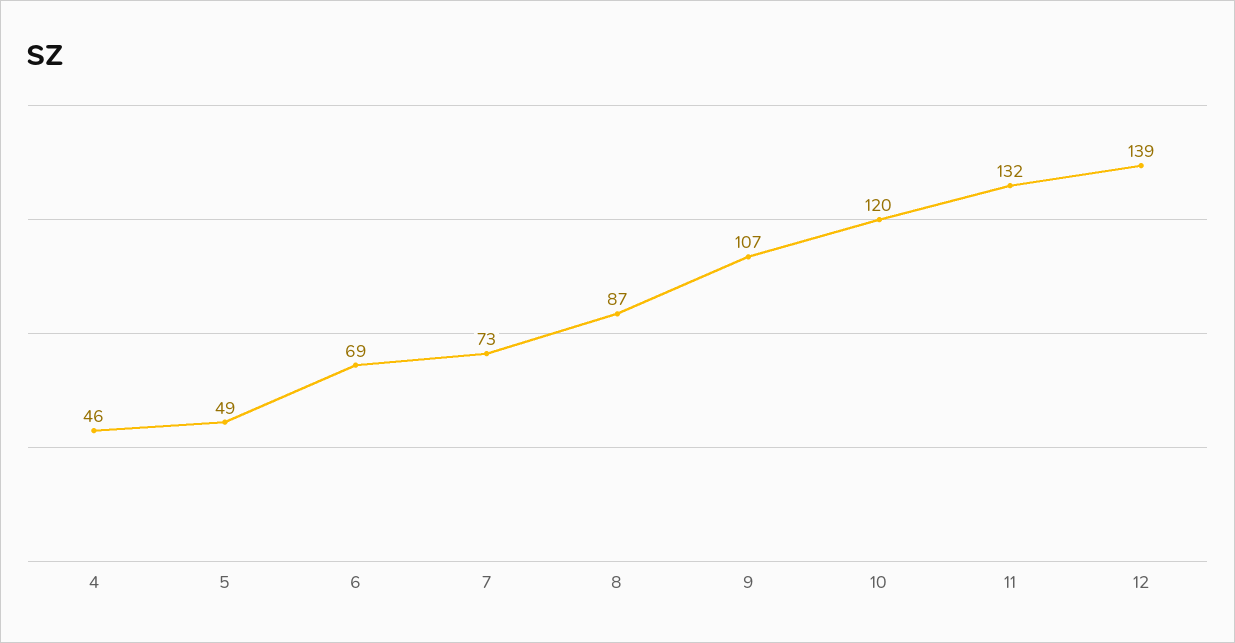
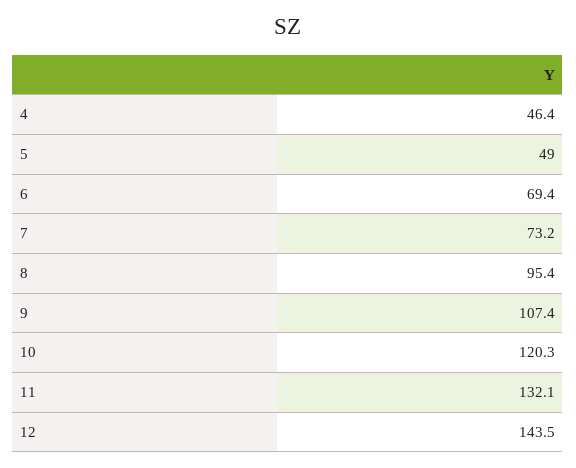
  {
    "4": 46.4,
    "5": 49,
    "6": 69.4,
    "7": 73.2,
-   "8": 87,
+   "8": 95.4,
    "9": 107.4,
    "10": 120.3,
    "11": 132.1,
-   "12": 139
+   "12": 143.5
  }

